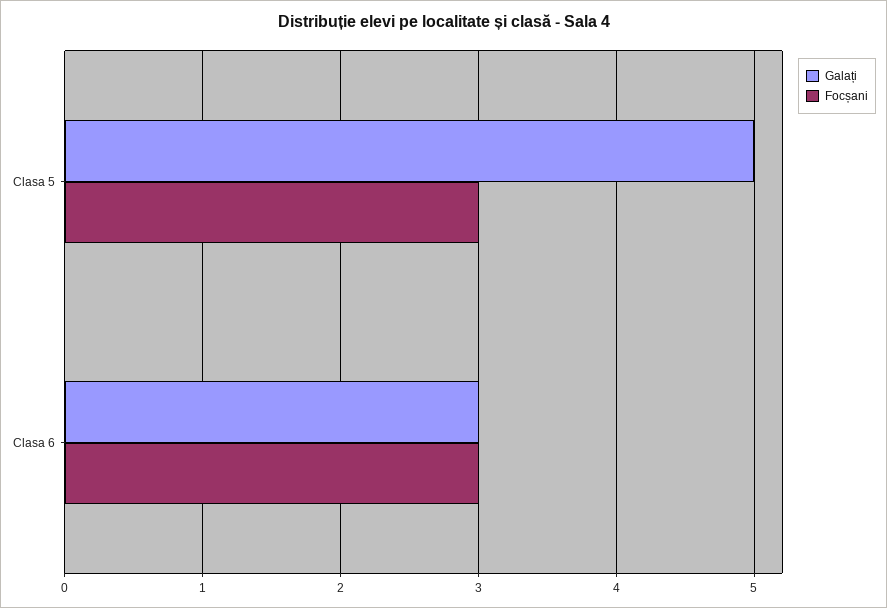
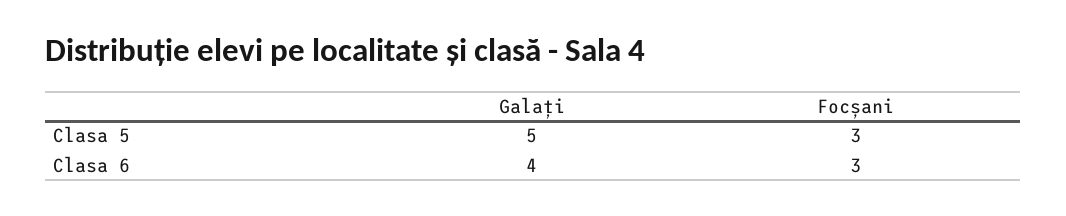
  {
    "Galați": {
      "Clasa 5": 5,
-     "Clasa 6": 3
+     "Clasa 6": 4
    },
    "Focșani": {
      "Clasa 5": 3,
      "Clasa 6": 3
    }
  }

